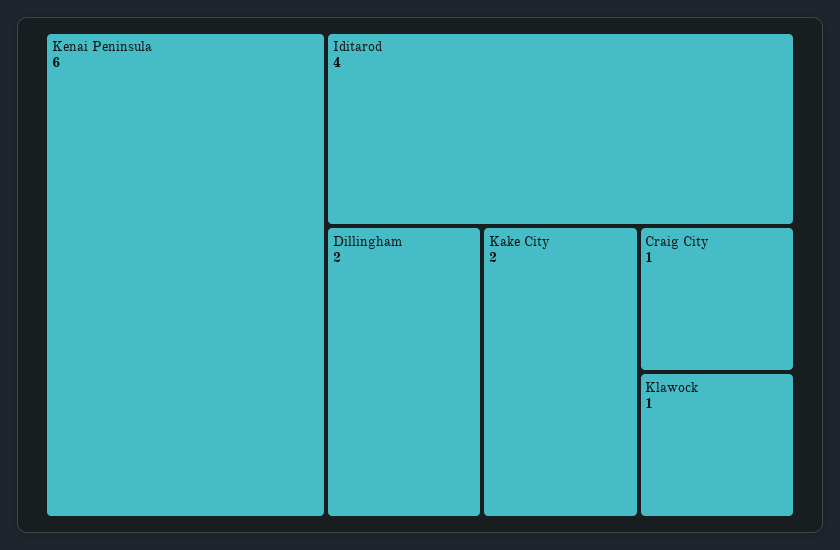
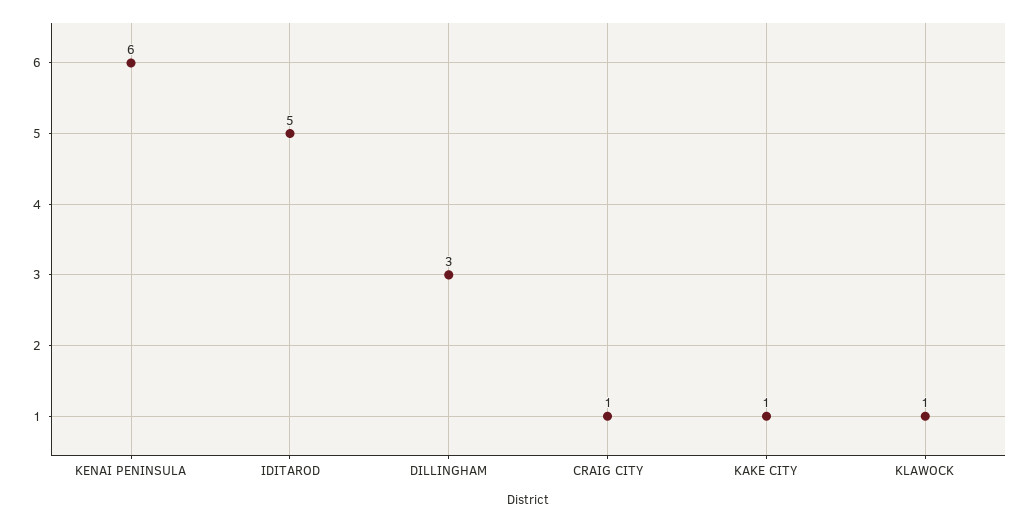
  {
    "Kenai Peninsula": 6,
-   "Iditarod": 4,
+   "Iditarod": 5,
-   "Dillingham": 2,
+   "Dillingham": 3,
-   "Kake City": 2,
+   "Kake City": 1,
    "Craig City": 1,
    "Klawock": 1
  }

